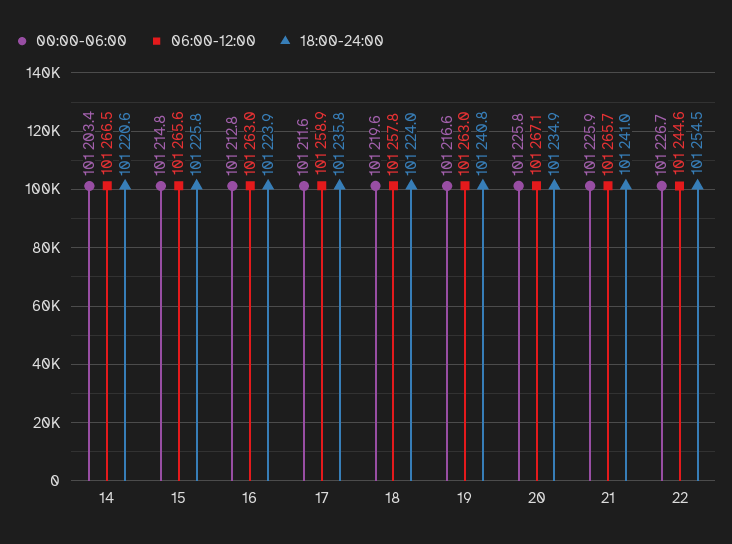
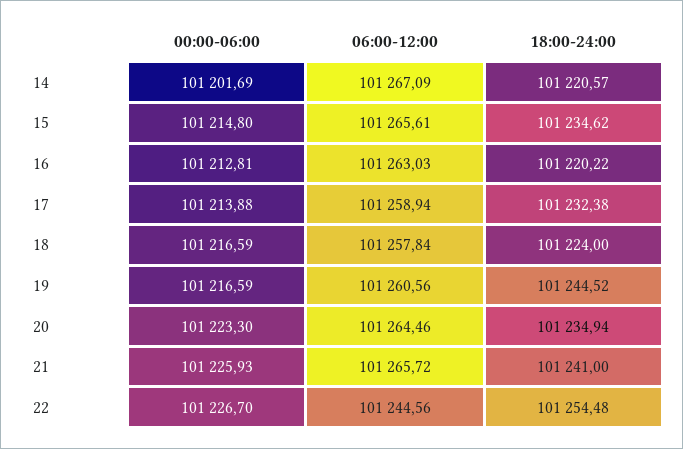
  {
    "00:00-06:00": {
-     "14": 101203.4,
+     "14": 101201.69,
      "15": 101214.8,
      "16": 101212.81,
-     "17": 101211.6,
+     "17": 101213.88,
-     "18": 101219.6,
+     "18": 101216.59,
      "19": 101216.59,
-     "20": 101225.8,
+     "20": 101223.3,
      "21": 101225.93,
      "22": 101226.7
    },
    "06:00-12:00": {
-     "14": 101266.5,
+     "14": 101267.09,
      "15": 101265.61,
      "16": 101263.03,
      "17": 101258.94,
      "18": 101257.84,
-     "19": 101263,
+     "19": 101260.56,
-     "20": 101267.1,
+     "20": 101264.46,
      "21": 101265.72,
      "22": 101244.56
    },
    "18:00-24:00": {
      "14": 101220.57,
-     "15": 101225.8,
+     "15": 101234.62,
-     "16": 101223.9,
+     "16": 101220.22,
-     "17": 101235.8,
+     "17": 101232.38,
      "18": 101224,
-     "19": 101240.8,
+     "19": 101244.52,
      "20": 101234.94,
      "21": 101241,
      "22": 101254.48
    }
  }

